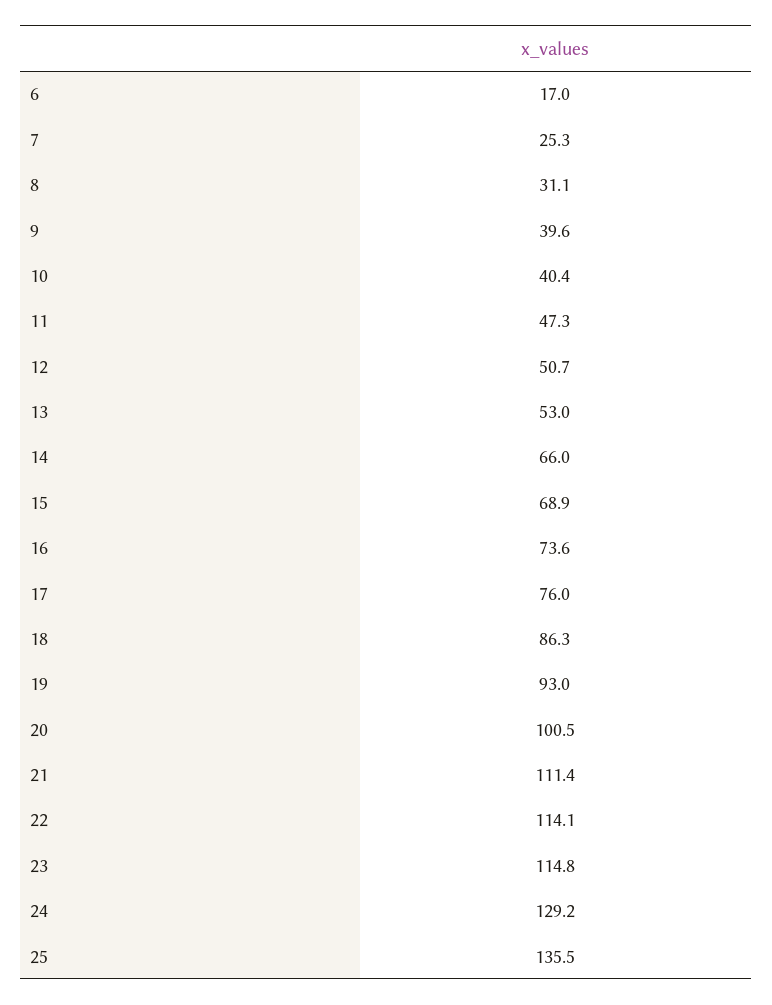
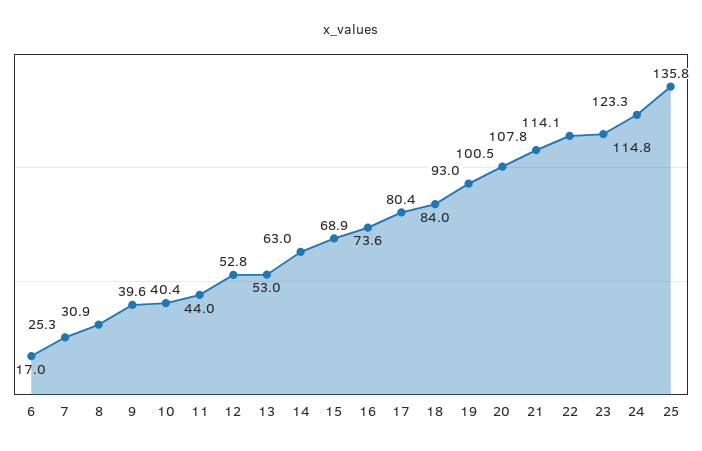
  {
    "6": 17,
    "7": 25.3,
-   "8": 31.1,
+   "8": 30.9,
    "9": 39.6,
    "10": 40.4,
-   "11": 47.3,
+   "11": 44,
-   "12": 50.7,
+   "12": 52.8,
    "13": 53,
-   "14": 66,
+   "14": 63,
    "15": 68.9,
    "16": 73.6,
-   "17": 76,
+   "17": 80.4,
-   "18": 86.3,
+   "18": 84,
    "19": 93,
    "20": 100.5,
-   "21": 111.4,
+   "21": 107.8,
    "22": 114.1,
    "23": 114.8,
-   "24": 129.2,
+   "24": 123.3,
-   "25": 135.5
+   "25": 135.8
  }

